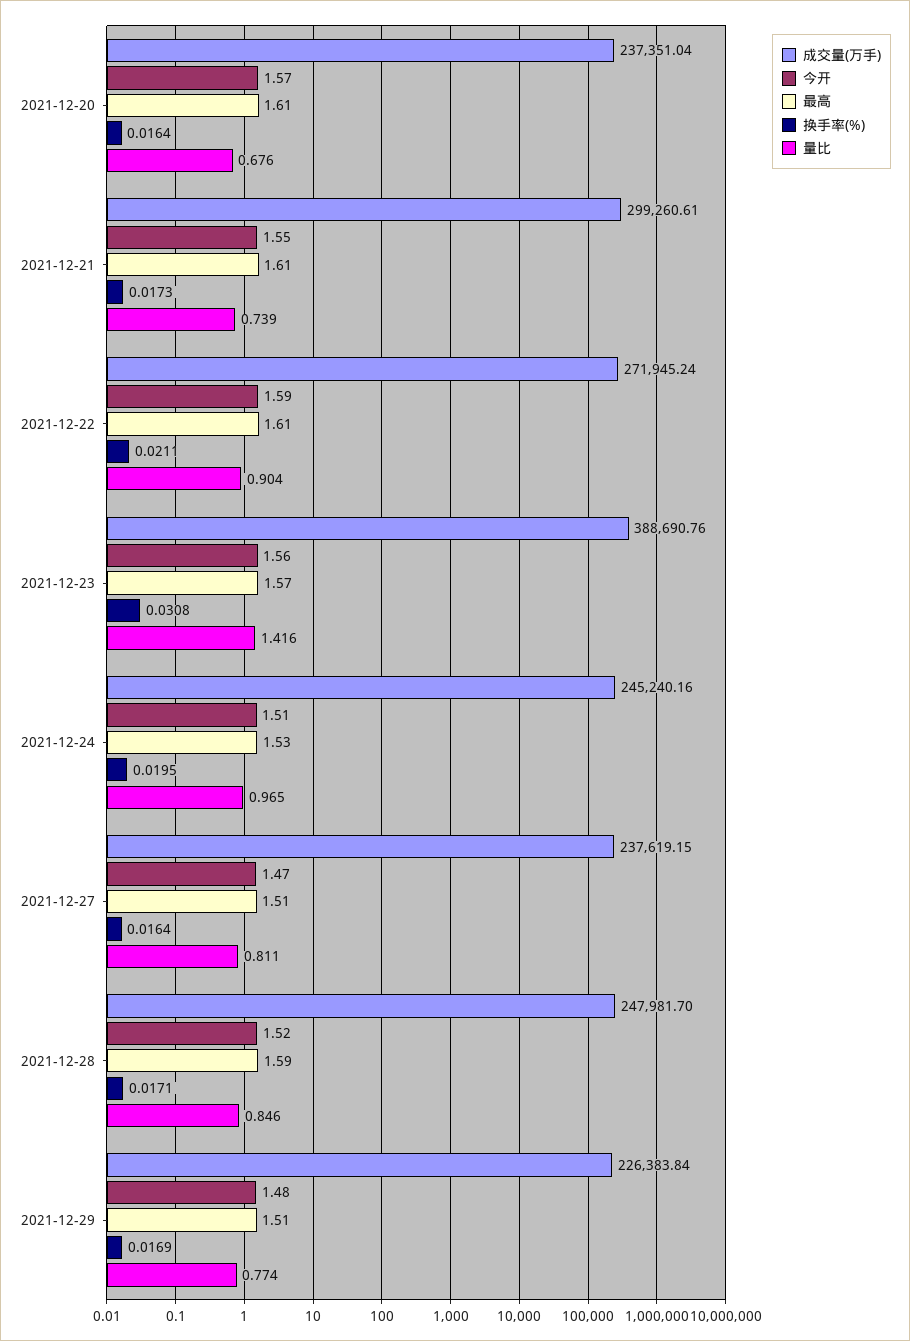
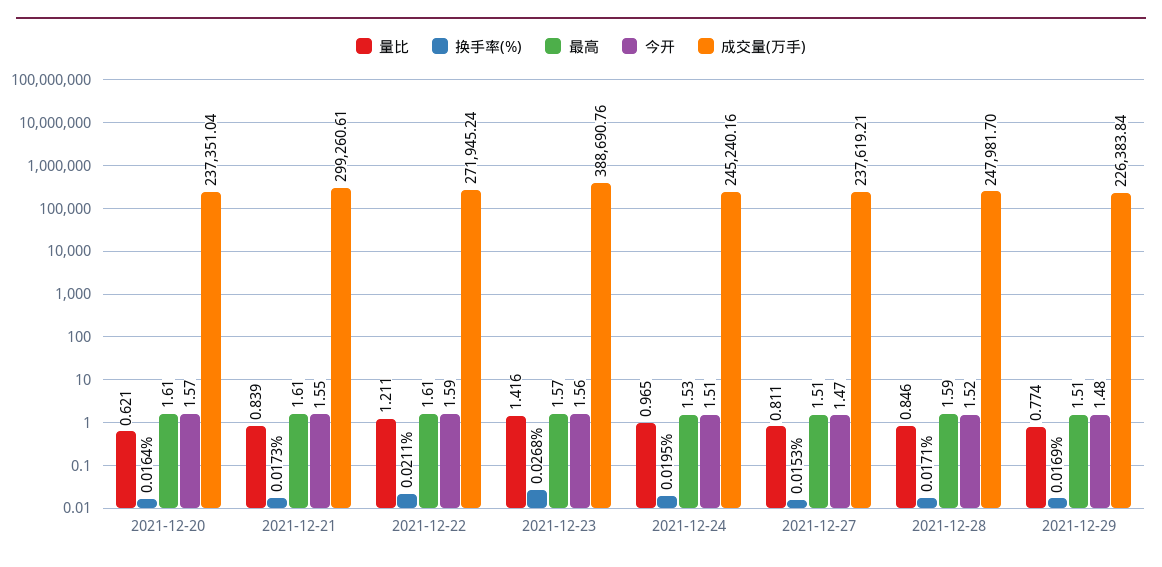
  {
    "成交量(万手)": {
      "2021-12-20": 237351.04,
      "2021-12-21": 299260.61,
      "2021-12-22": 271945.24,
      "2021-12-23": 388690.76,
      "2021-12-24": 245240.16,
-     "2021-12-27": 237619.15,
+     "2021-12-27": 237619.21,
      "2021-12-28": 247981.7,
      "2021-12-29": 226383.84
    },
    "今开": {
      "2021-12-20": 1.57,
      "2021-12-21": 1.55,
      "2021-12-22": 1.59,
      "2021-12-23": 1.56,
      "2021-12-24": 1.51,
      "2021-12-27": 1.47,
      "2021-12-28": 1.52,
      "2021-12-29": 1.48
    },
    "最高": {
      "2021-12-20": 1.61,
      "2021-12-21": 1.61,
      "2021-12-22": 1.61,
      "2021-12-23": 1.57,
      "2021-12-24": 1.53,
      "2021-12-27": 1.51,
      "2021-12-28": 1.59,
      "2021-12-29": 1.51
    },
    "换手率(%)": {
      "2021-12-20": 0.0164,
      "2021-12-21": 0.0173,
      "2021-12-22": 0.0211,
-     "2021-12-23": 0.0308,
+     "2021-12-23": 0.0268,
      "2021-12-24": 0.0195,
-     "2021-12-27": 0.0164,
+     "2021-12-27": 0.0153,
      "2021-12-28": 0.0171,
      "2021-12-29": 0.0169
    },
    "量比": {
-     "2021-12-20": 0.676,
+     "2021-12-20": 0.621,
-     "2021-12-21": 0.739,
+     "2021-12-21": 0.839,
-     "2021-12-22": 0.904,
+     "2021-12-22": 1.211,
      "2021-12-23": 1.416,
      "2021-12-24": 0.965,
      "2021-12-27": 0.811,
      "2021-12-28": 0.846,
      "2021-12-29": 0.774
    }
  }

